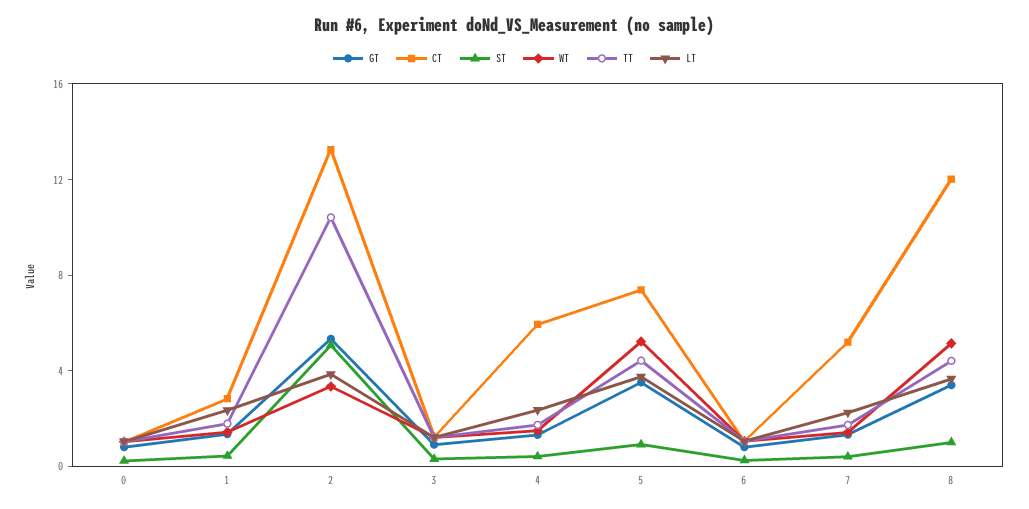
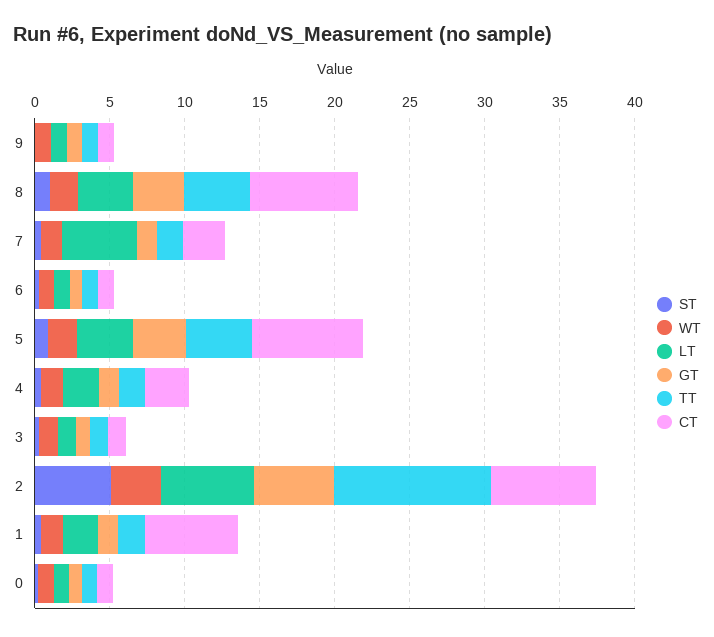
  {
    "GT": {
      "0": 1,
      "1": 1,
      "2": 5,
      "3": 1,
      "4": 1,
      "5": 4,
      "6": 1,
      "7": 1,
-     "8": 3
+     "8": 3,
+     "9": 1
    },
    "CT": {
      "0": 1,
-     "1": 3,
+     "1": 6,
-     "2": 13,
+     "2": 7,
      "3": 1,
-     "4": 6,
+     "4": 3,
      "5": 7,
      "6": 1,
-     "7": 5,
+     "7": 3,
-     "8": 12
+     "8": 7,
+     "9": 1
    },
    "ST": {
      "0": 0,
      "1": 0,
      "2": 5,
      "3": 0,
      "4": 0,
      "5": 1,
      "6": 0,
      "7": 0,
-     "8": 1
+     "8": 1,
+     "9": 0
    },
    "WT": {
      "0": 1,
      "1": 1,
      "2": 3,
      "3": 1,
      "4": 1,
-     "5": 5,
+     "5": 2,
      "6": 1,
      "7": 1,
-     "8": 5
+     "8": 2,
+     "9": 1
    },
    "TT": {
      "0": 1,
      "1": 2,
      "2": 10,
      "3": 1,
      "4": 2,
      "5": 4,
      "6": 1,
      "7": 2,
-     "8": 4
+     "8": 4,
+     "9": 1
    },
    "LT": {
      "0": 1,
      "1": 2,
-     "2": 4,
+     "2": 6,
      "3": 1,
      "4": 2,
      "5": 4,
      "6": 1,
-     "7": 2,
+     "7": 5,
-     "8": 4
+     "8": 4,
+     "9": 1
    }
  }

